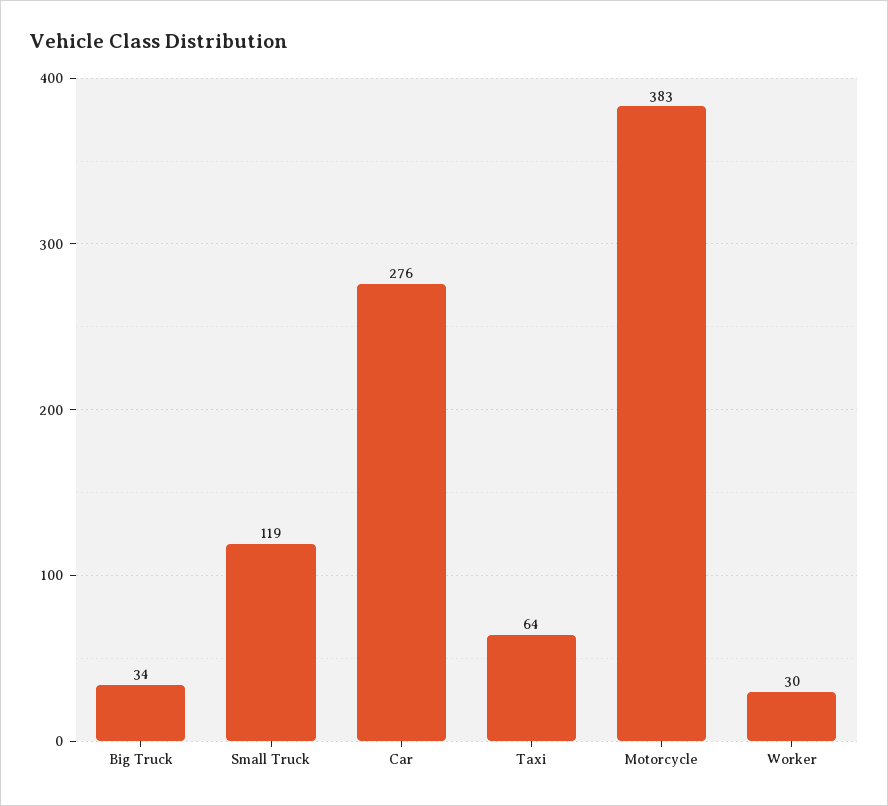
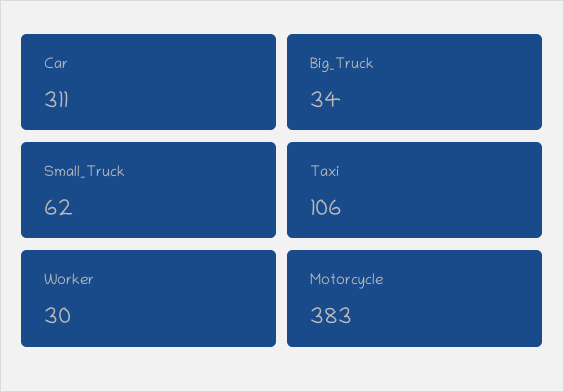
  {
    "Big Truck": 34,
-   "Small Truck": 119,
+   "Small Truck": 62,
-   "Car": 276,
+   "Car": 311,
-   "Taxi": 64,
+   "Taxi": 106,
    "Motorcycle": 383,
    "Worker": 30
  }

